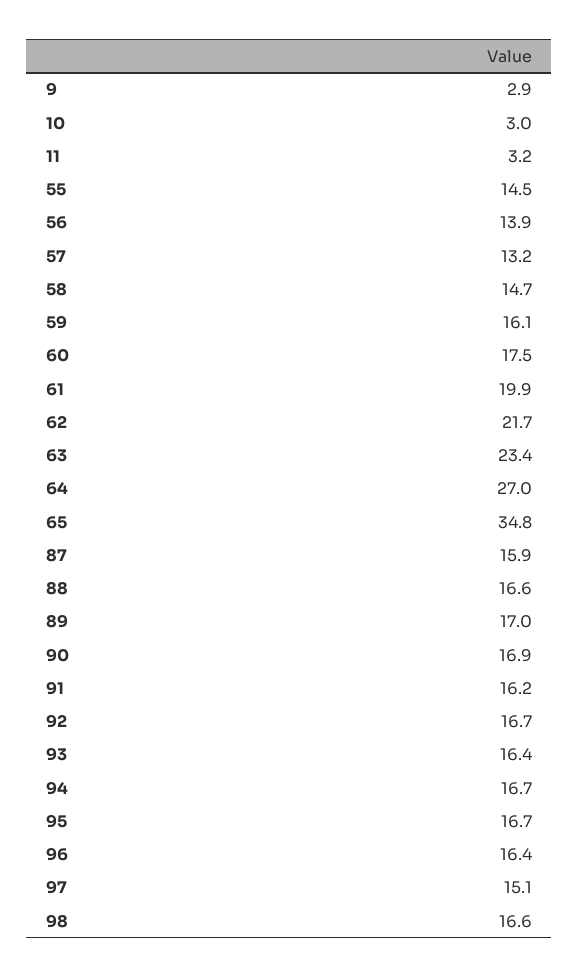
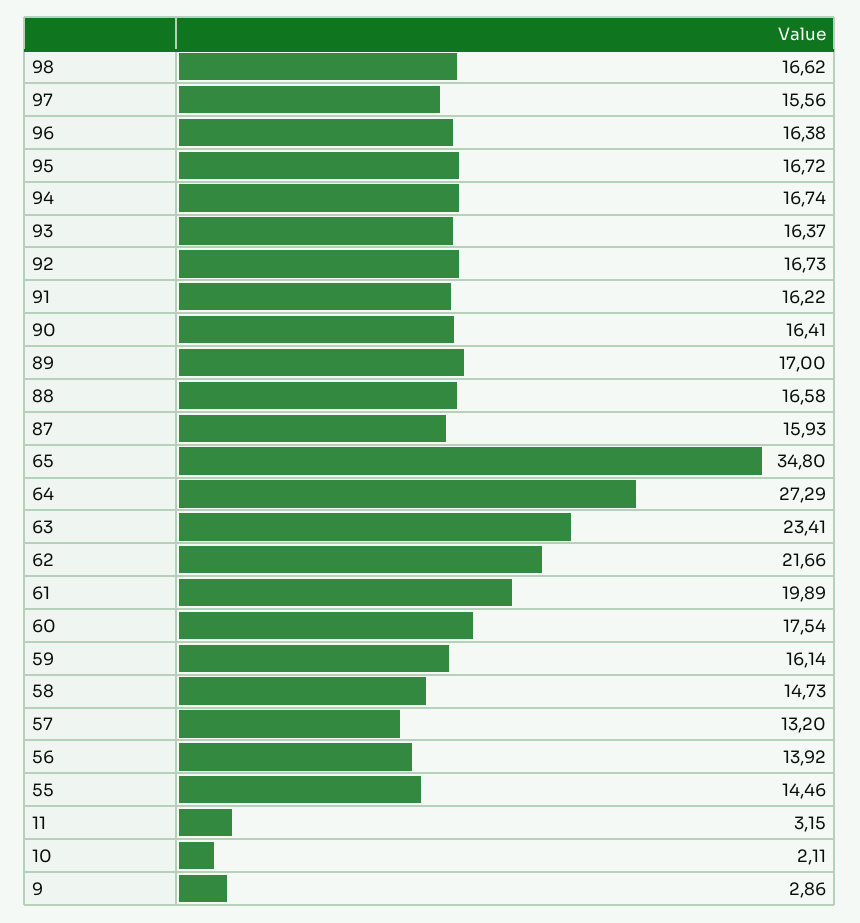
  {
    "9": 2.86,
-   "10": 3,
+   "10": 2.11,
    "11": 3.15,
    "55": 14.46,
    "56": 13.92,
    "57": 13.2,
    "58": 14.73,
    "59": 16.14,
    "60": 17.54,
    "61": 19.89,
    "62": 21.66,
    "63": 23.41,
-   "64": 27,
+   "64": 27.29,
    "65": 34.8,
    "87": 15.93,
    "88": 16.58,
    "89": 17,
-   "90": 16.9,
+   "90": 16.41,
    "91": 16.22,
    "92": 16.73,
    "93": 16.37,
    "94": 16.74,
    "95": 16.72,
    "96": 16.38,
-   "97": 15.1,
+   "97": 15.56,
    "98": 16.62
  }

